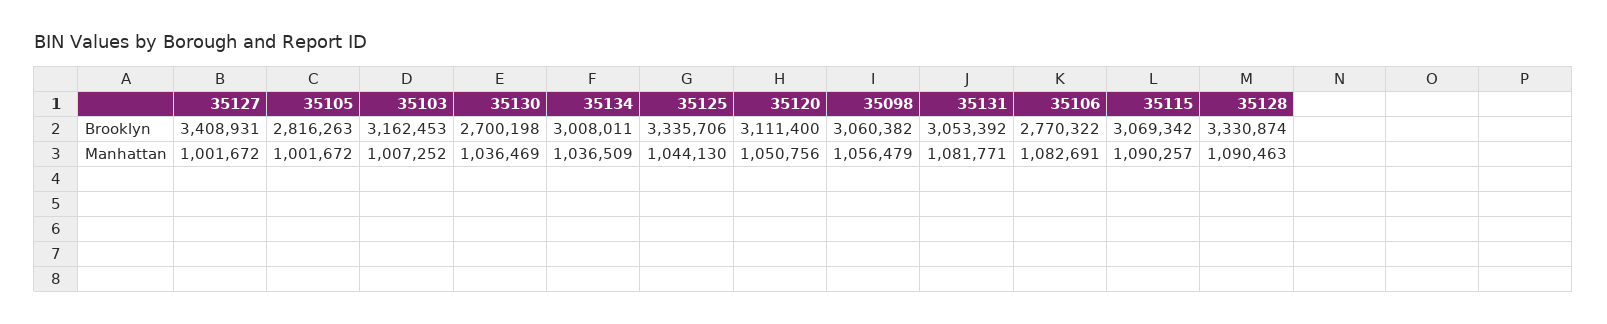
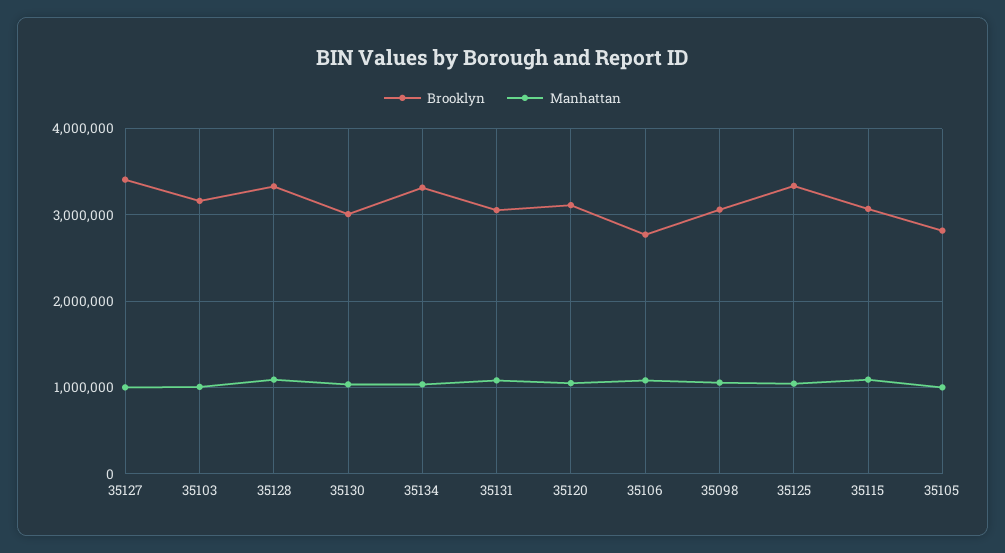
  {
    "Brooklyn": {
      "35127": 3408931,
      "35105": 2816263,
      "35103": 3162453,
-     "35130": 2700198,
+     "35130": 3000000,
-     "35134": 3008011,
+     "35134": 3300000,
      "35125": 3335706,
      "35120": 3111400,
      "35098": 3060382,
      "35131": 3053392,
      "35106": 2770322,
      "35115": 3069342,
      "35128": 3330874
    },
    "Manhattan": {
      "35127": 1001672,
      "35105": 1001672,
      "35103": 1007252,
      "35130": 1036469,
      "35134": 1036509,
      "35125": 1044130,
      "35120": 1050756,
      "35098": 1056479,
      "35131": 1081771,
      "35106": 1082691,
      "35115": 1090257,
      "35128": 1090463
    }
  }

